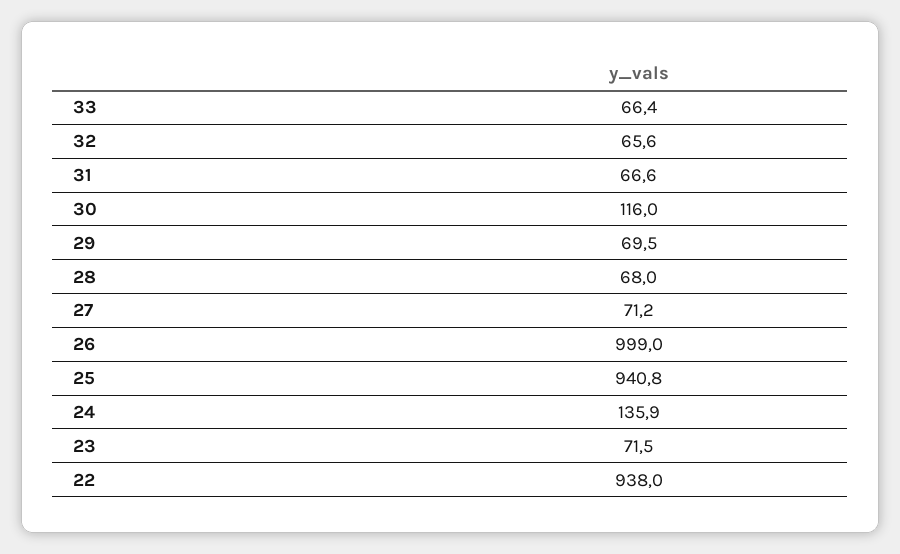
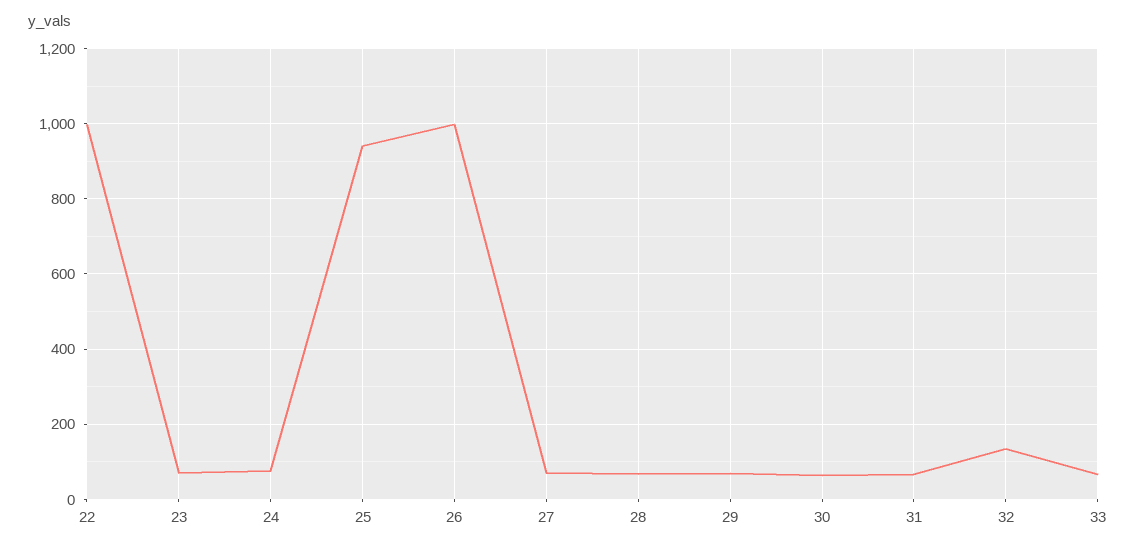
  {
    "33": 66.4,
-   "32": 65.6,
+   "32": 140,
    "31": 66.6,
-   "30": 116,
+   "30": 60,
    "29": 69.5,
    "28": 68,
    "27": 71.2,
    "26": 999,
    "25": 940.8,
-   "24": 135.9,
+   "24": 80,
    "23": 71.5,
-   "22": 938
+   "22": 1000
  }

